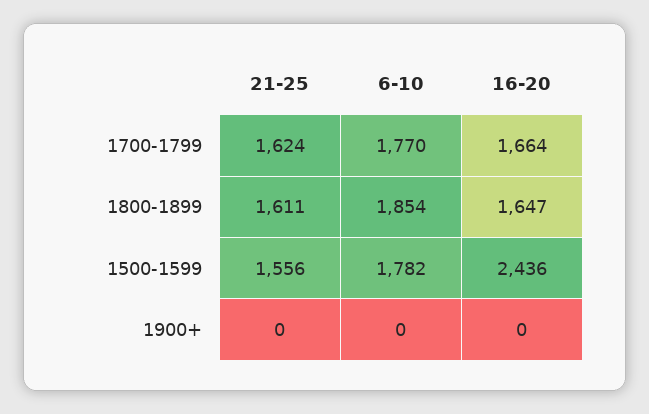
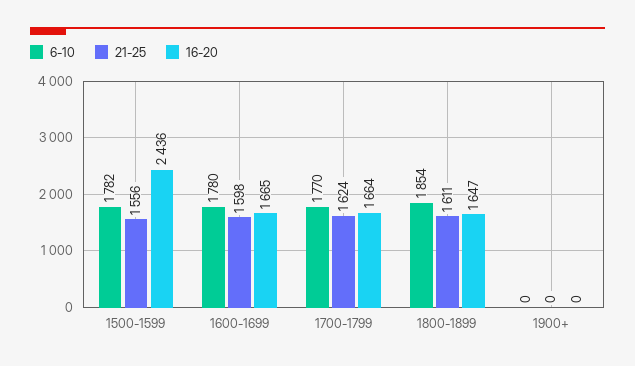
  {
    "21-25": {
      "1700-1799": 1624,
      "1800-1899": 1611,
      "1500-1599": 1556,
-     "1900+": 0
+     "1900+": 0,
+     "1600-1699": 1598
    },
    "6-10": {
      "1700-1799": 1770,
      "1800-1899": 1854,
      "1500-1599": 1782,
-     "1900+": 0
+     "1900+": 0,
+     "1600-1699": 1780
    },
    "16-20": {
      "1700-1799": 1664,
      "1800-1899": 1647,
      "1500-1599": 2436,
-     "1900+": 0
+     "1900+": 0,
+     "1600-1699": 1665
    }
  }

